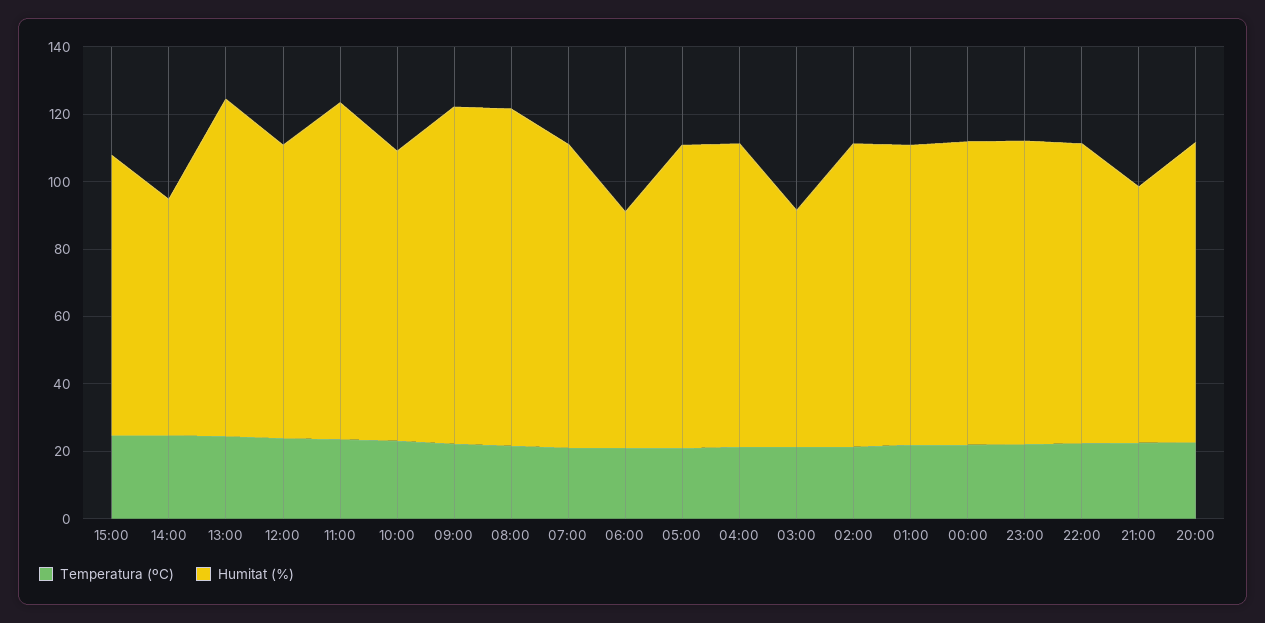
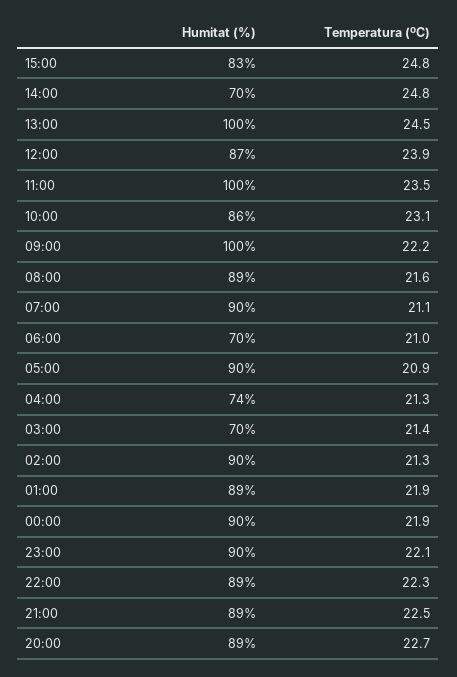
  {
    "Temperatura (ºC)": {
      "15:00": 24.8,
      "14:00": 24.8,
      "13:00": 24.5,
      "12:00": 23.9,
      "11:00": 23.5,
      "10:00": 23.1,
      "09:00": 22.2,
      "08:00": 21.6,
      "07:00": 21.1,
      "06:00": 21,
      "05:00": 20.9,
      "04:00": 21.3,
      "03:00": 21.4,
      "02:00": 21.3,
      "01:00": 21.9,
      "00:00": 21.9,
      "23:00": 22.1,
      "22:00": 22.3,
      "21:00": 22.5,
      "20:00": 22.7
    },
    "Humitat (%)": {
      "15:00": 83,
      "14:00": 70,
      "13:00": 100,
      "12:00": 87,
      "11:00": 100,
      "10:00": 86,
      "09:00": 100,
-     "08:00": 100,
+     "08:00": 89,
      "07:00": 90,
      "06:00": 70,
      "05:00": 90,
-     "04:00": 90,
+     "04:00": 74,
      "03:00": 70,
      "02:00": 90,
      "01:00": 89,
      "00:00": 90,
      "23:00": 90,
      "22:00": 89,
-     "21:00": 75,
+     "21:00": 89,
      "20:00": 89
    }
  }

